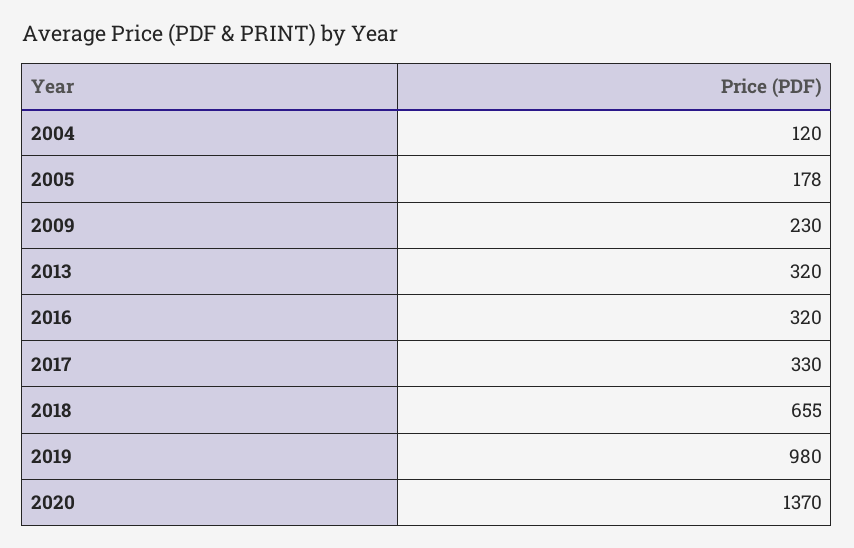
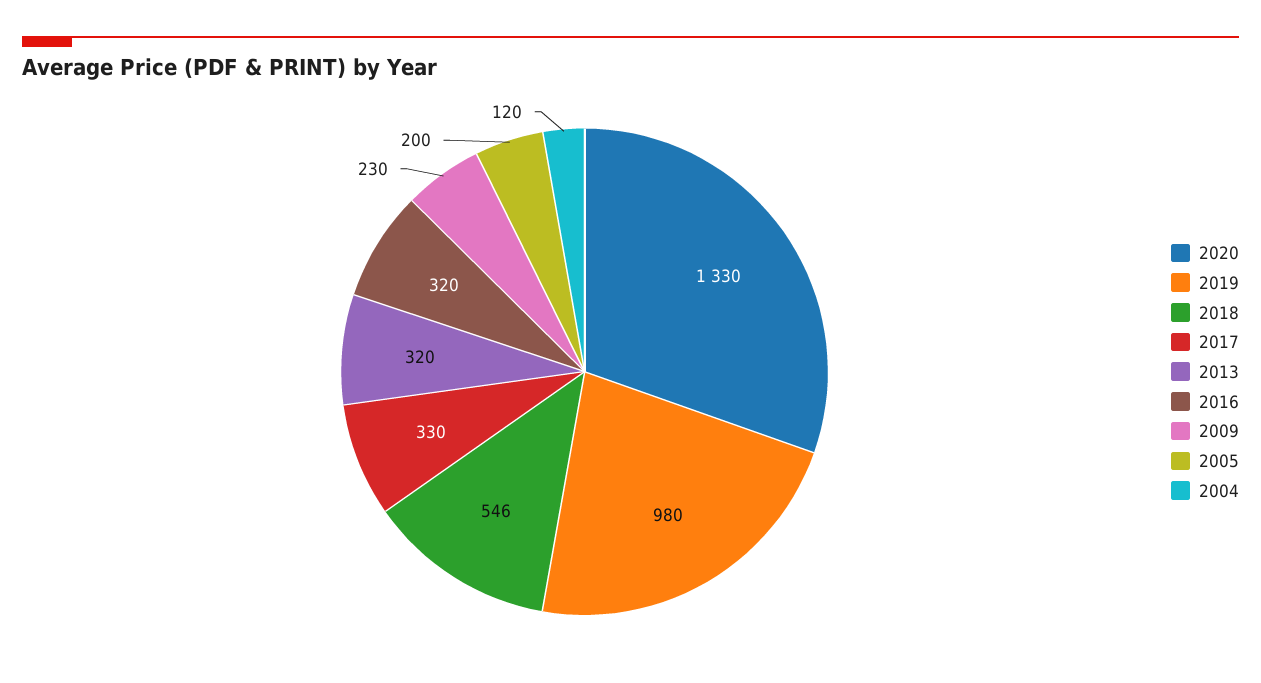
  {
    "2004": 120,
-   "2005": 178,
+   "2005": 200,
    "2009": 230,
    "2013": 320,
    "2016": 320,
    "2017": 330,
-   "2018": 655,
+   "2018": 546,
    "2019": 980,
-   "2020": 1370
+   "2020": 1330
  }

